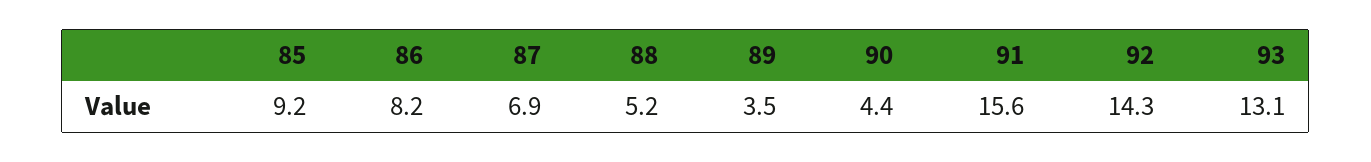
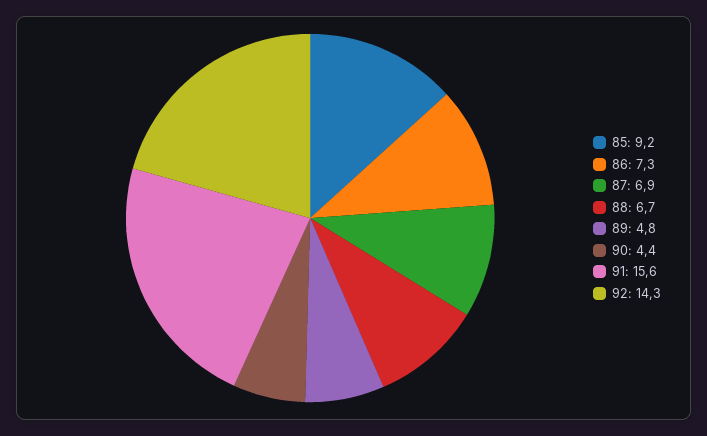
  {
    "85": 9.2,
-   "86": 8.2,
+   "86": 7.3,
    "87": 6.9,
-   "88": 5.2,
+   "88": 6.7,
-   "89": 3.5,
+   "89": 4.8,
    "90": 4.4,
    "91": 15.6,
-   "92": 14.3,
+   "92": 14.3
-   "93": 13.1
  }

